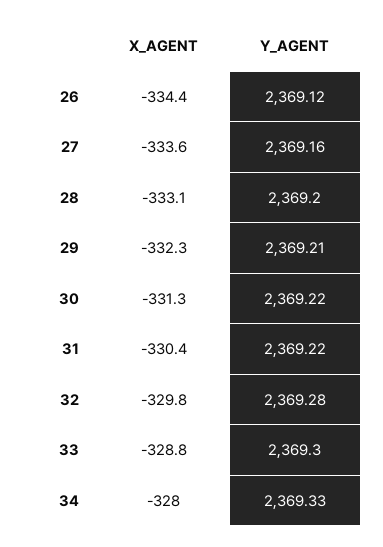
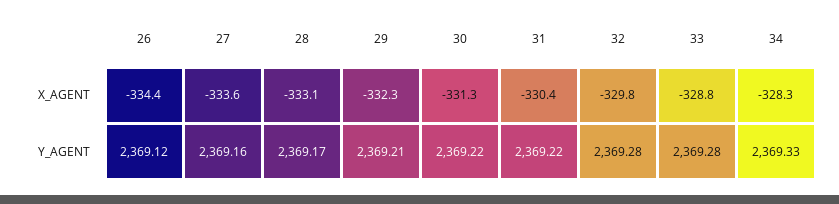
  {
    "X_AGENT": {
      "26": -334.4,
      "27": -333.6,
      "28": -333.1,
      "29": -332.3,
      "30": -331.3,
      "31": -330.4,
      "32": -329.8,
      "33": -328.8,
-     "34": -328
+     "34": -328.3
    },
    "Y_AGENT": {
      "26": 2369.12,
      "27": 2369.16,
-     "28": 2369.2,
+     "28": 2369.17,
      "29": 2369.21,
      "30": 2369.22,
      "31": 2369.22,
      "32": 2369.28,
-     "33": 2369.3,
+     "33": 2369.28,
      "34": 2369.33
    }
  }

